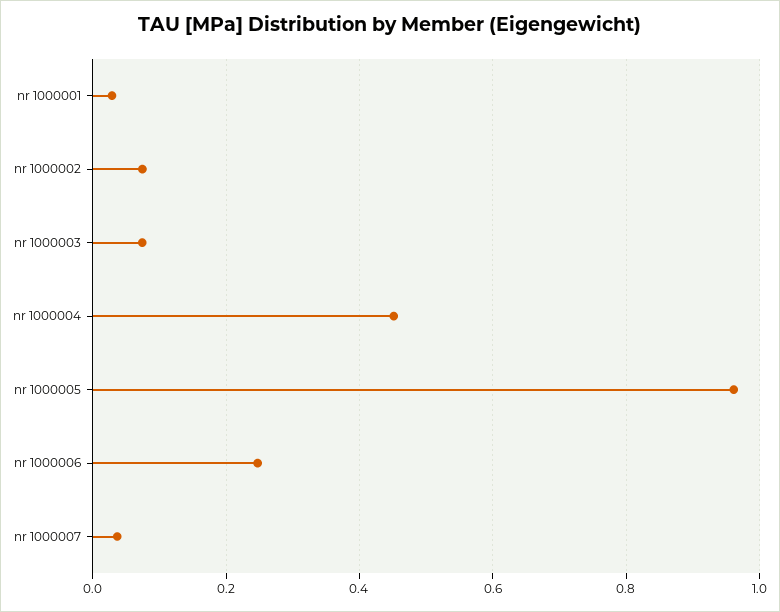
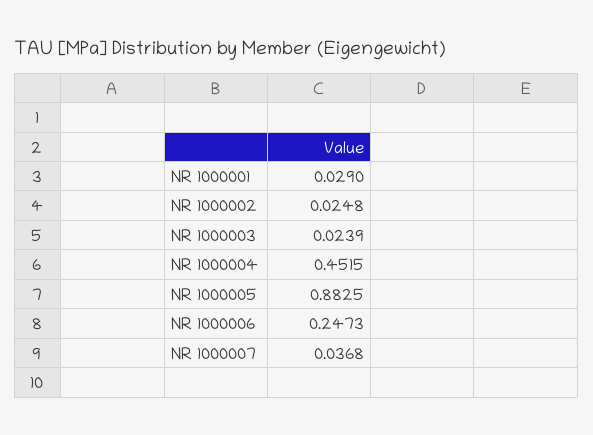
  {
    "nr 1000001": 0.029,
-   "nr 1000002": 0.08,
+   "nr 1000002": 0.0248,
-   "nr 1000003": 0.08,
+   "nr 1000003": 0.0239,
    "nr 1000004": 0.4515,
-   "nr 1000005": 0.96,
+   "nr 1000005": 0.8825,
    "nr 1000006": 0.2473,
    "nr 1000007": 0.0368
  }

